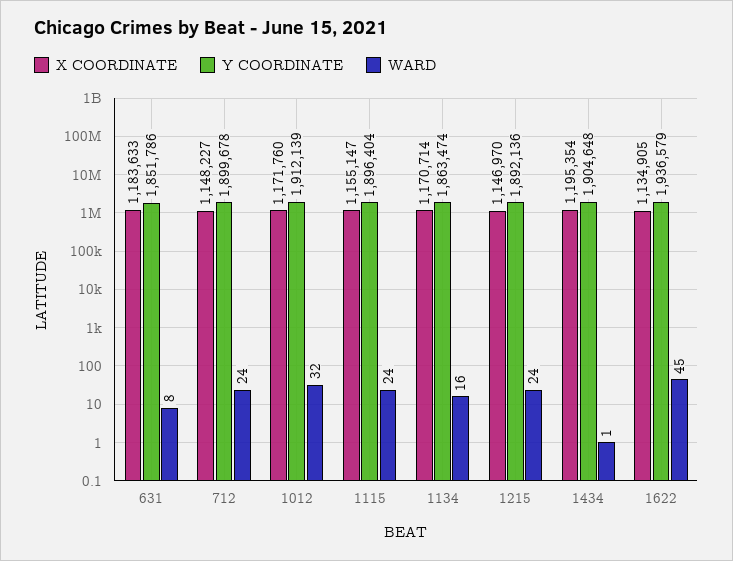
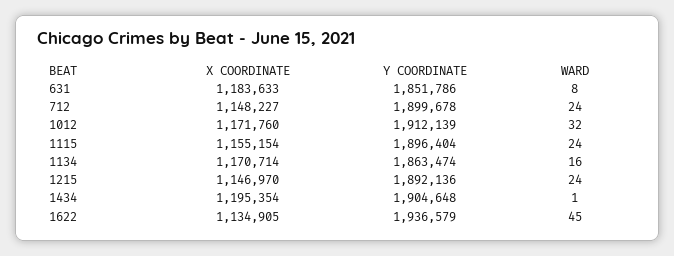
  {
    "X COORDINATE": {
      "631": 1183633,
      "712": 1148227,
      "1012": 1171760,
-     "1115": 1155147,
+     "1115": 1155154,
      "1134": 1170714,
      "1215": 1146970,
      "1434": 1195354,
      "1622": 1134905
    },
    "Y COORDINATE": {
      "631": 1851786,
      "712": 1899678,
      "1012": 1912139,
      "1115": 1896404,
      "1134": 1863474,
      "1215": 1892136,
      "1434": 1904648,
      "1622": 1936579
    },
    "WARD": {
      "631": 8,
      "712": 24,
      "1012": 32,
      "1115": 24,
      "1134": 16,
      "1215": 24,
      "1434": 1,
      "1622": 45
    }
  }

